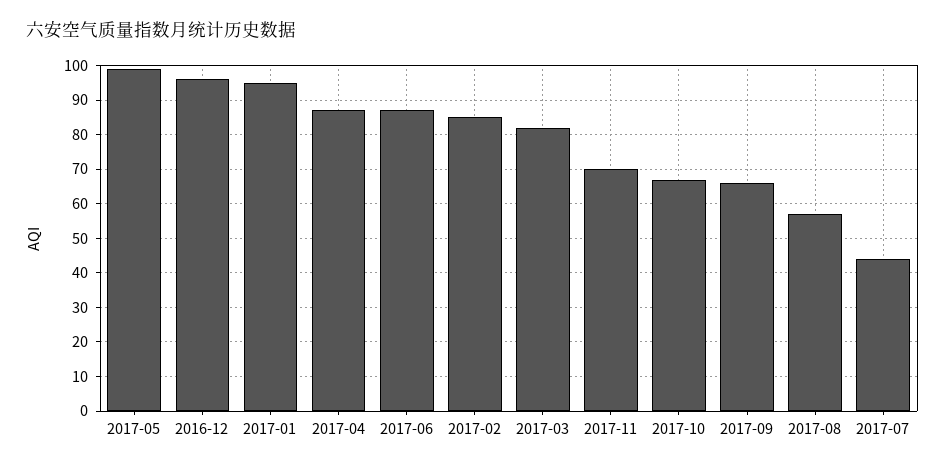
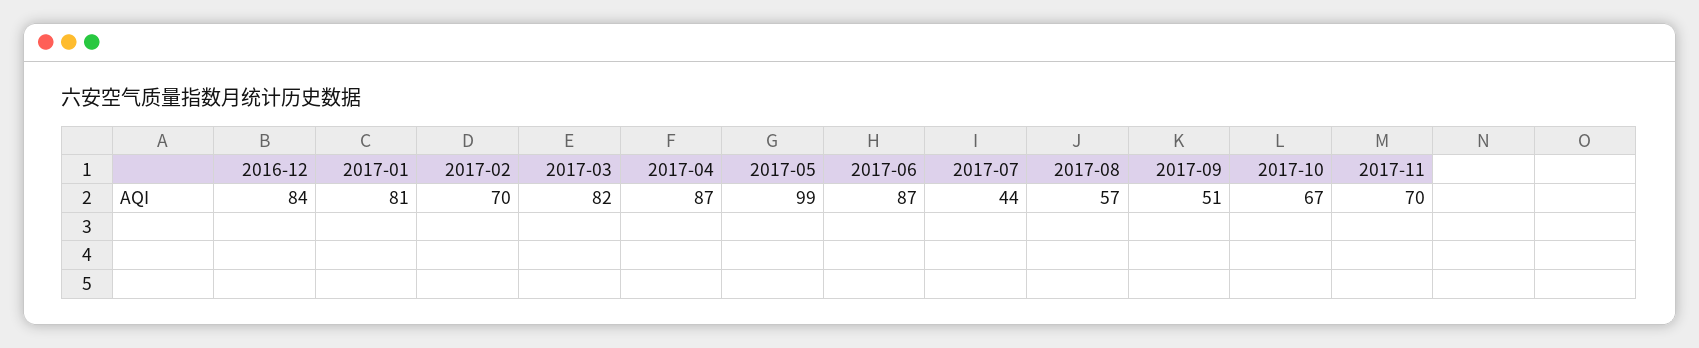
  {
    "2017-05": 99,
-   "2016-12": 95,
+   "2016-12": 84,
-   "2017-01": 95,
+   "2017-01": 81,
    "2017-04": 87,
    "2017-06": 87,
-   "2017-02": 85,
+   "2017-02": 70,
    "2017-03": 82,
    "2017-11": 70,
    "2017-10": 67,
-   "2017-09": 65,
+   "2017-09": 51,
    "2017-08": 57,
    "2017-07": 44
  }

